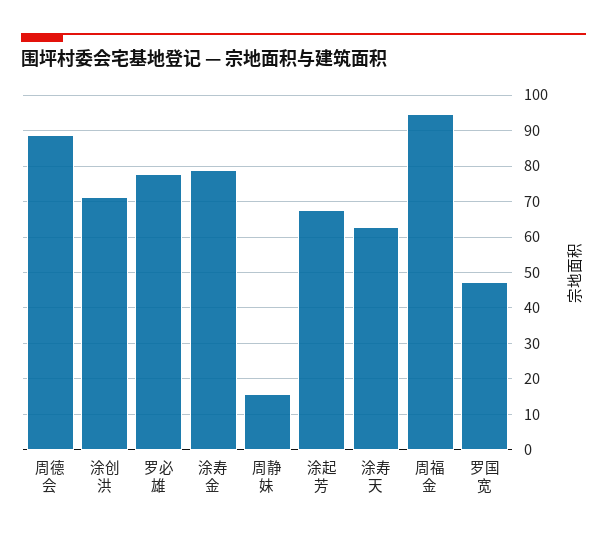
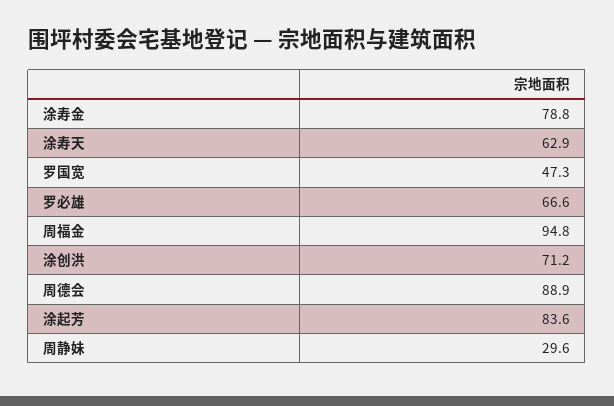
  {
    "周德会": 88.9,
    "涂创洪": 71.2,
-   "罗必雄": 78,
+   "罗必雄": 66.6,
    "涂寿金": 78.8,
-   "周静妹": 16,
+   "周静妹": 29.6,
-   "涂起芳": 68,
+   "涂起芳": 83.6,
    "涂寿天": 62.9,
    "周福金": 94.8,
    "罗国宽": 47.3
  }

